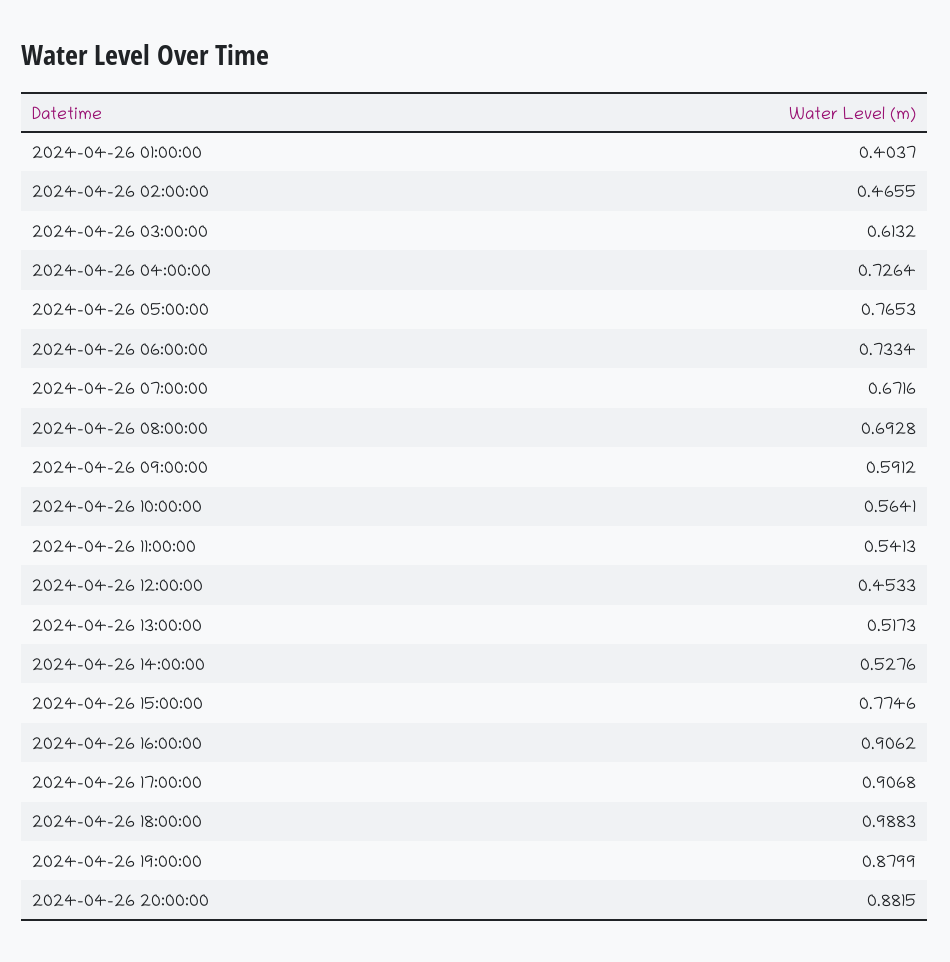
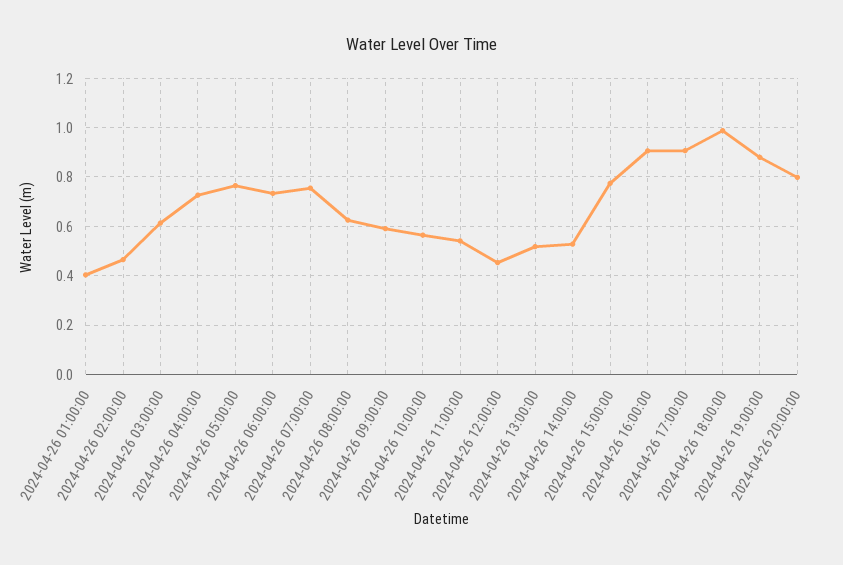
  {
    "2024-04-26 01:00:00": 0.4037,
    "2024-04-26 02:00:00": 0.4655,
    "2024-04-26 03:00:00": 0.6132,
    "2024-04-26 04:00:00": 0.7264,
    "2024-04-26 05:00:00": 0.7653,
    "2024-04-26 06:00:00": 0.7334,
-   "2024-04-26 07:00:00": 0.6716,
+   "2024-04-26 07:00:00": 0.75,
-   "2024-04-26 08:00:00": 0.6928,
+   "2024-04-26 08:00:00": 0.625,
    "2024-04-26 09:00:00": 0.5912,
    "2024-04-26 10:00:00": 0.5641,
    "2024-04-26 11:00:00": 0.5413,
    "2024-04-26 12:00:00": 0.4533,
    "2024-04-26 13:00:00": 0.5173,
    "2024-04-26 14:00:00": 0.5276,
    "2024-04-26 15:00:00": 0.7746,
    "2024-04-26 16:00:00": 0.9062,
    "2024-04-26 17:00:00": 0.9068,
    "2024-04-26 18:00:00": 0.9883,
    "2024-04-26 19:00:00": 0.8799,
-   "2024-04-26 20:00:00": 0.8815
+   "2024-04-26 20:00:00": 0.8
  }

